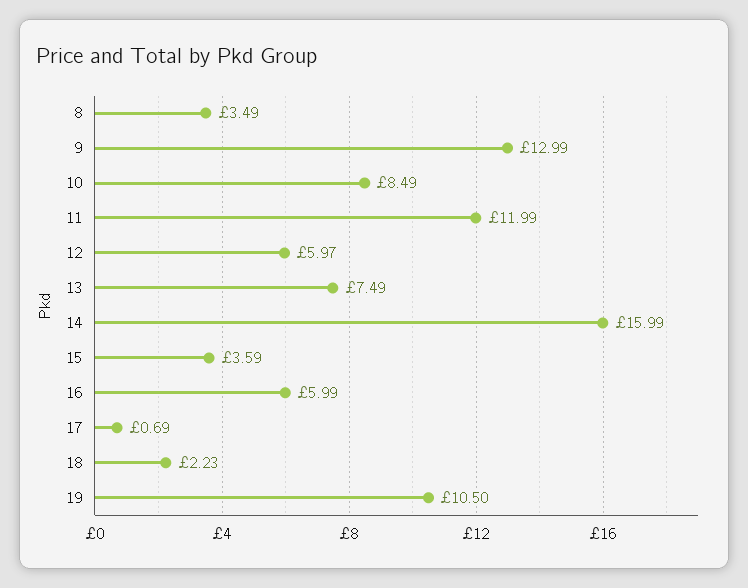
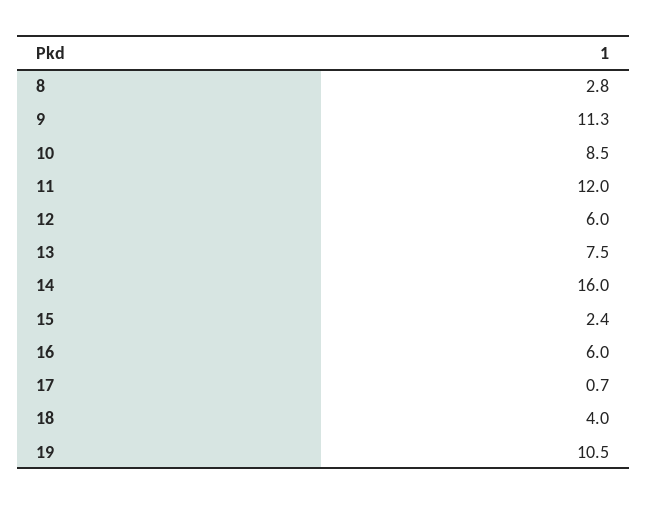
  {
-   "8": 3.49,
+   "8": 2.8,
-   "9": 12.99,
+   "9": 11.3,
    "10": 8.49,
    "11": 11.99,
    "12": 5.97,
    "13": 7.49,
    "14": 15.99,
-   "15": 3.59,
+   "15": 2.4,
    "16": 5.99,
    "17": 0.69,
-   "18": 2.23,
+   "18": 4,
    "19": 10.5
  }

